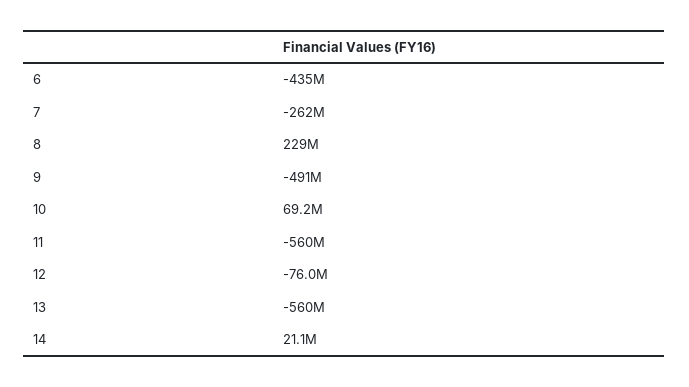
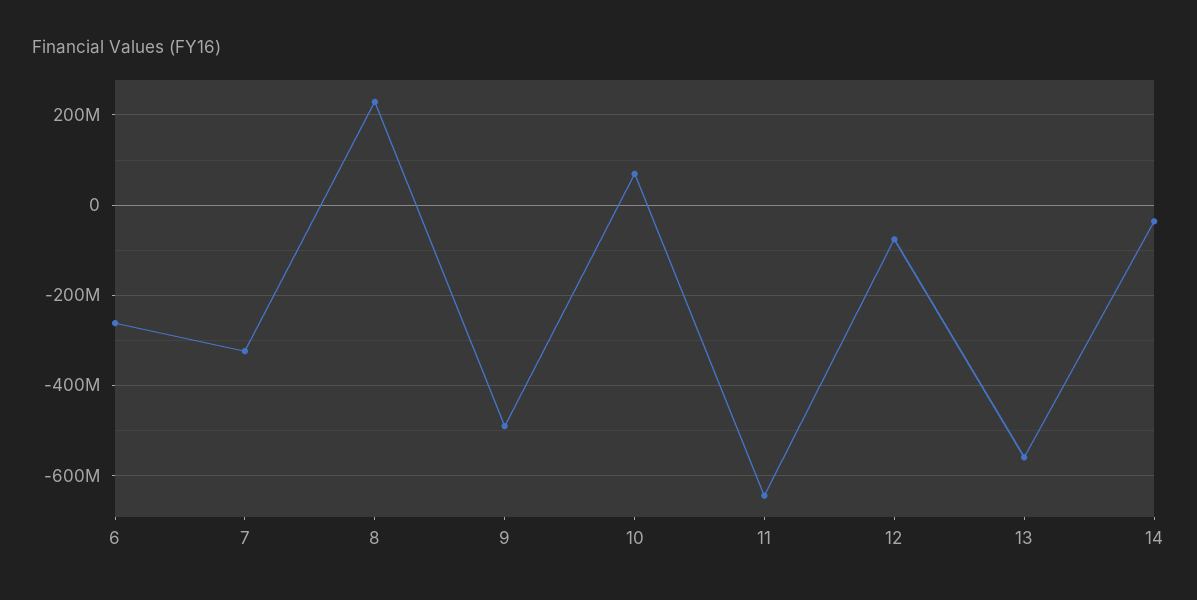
  {
-   "6": -435000000,
+   "6": -260000000,
-   "7": -262000000,
+   "7": -320000000,
    "8": 229000000,
    "9": -491000000,
    "10": 69200000,
-   "11": -560000000,
+   "11": -640000000,
    "12": -76000000,
    "13": -560000000,
-   "14": 21100000
+   "14": -40000000
  }

